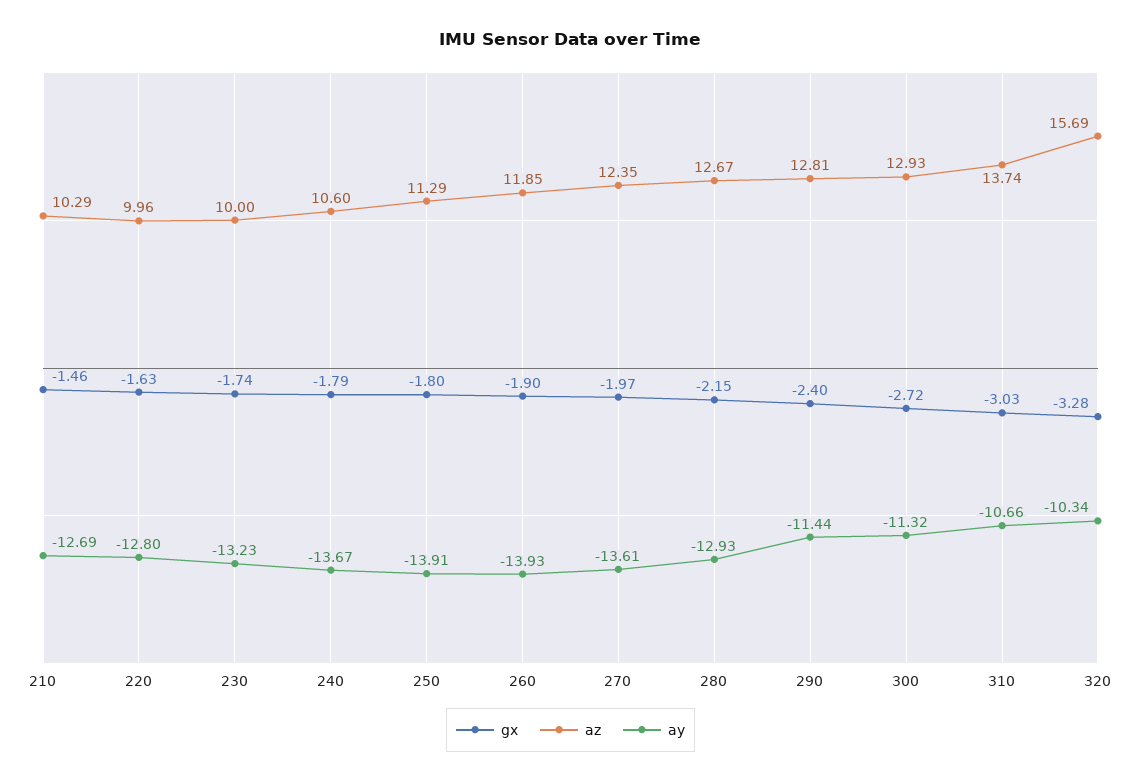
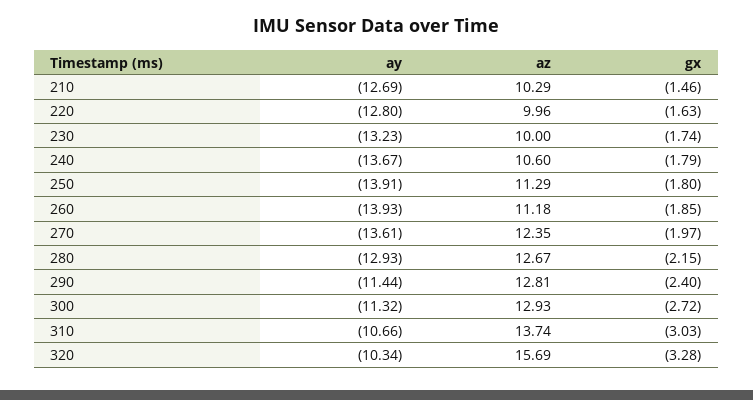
  {
    "gx": {
      "210": -1.46,
      "220": -1.63,
      "230": -1.74,
      "240": -1.79,
      "250": -1.8,
-     "260": -1.9,
+     "260": -1.85,
      "270": -1.97,
      "280": -2.15,
      "290": -2.4,
      "300": -2.72,
      "310": -3.03,
      "320": -3.28
    },
    "az": {
      "210": 10.29,
      "220": 9.96,
      "230": 10,
      "240": 10.6,
      "250": 11.29,
-     "260": 11.85,
+     "260": 11.18,
      "270": 12.35,
      "280": 12.67,
      "290": 12.81,
      "300": 12.93,
      "310": 13.74,
      "320": 15.69
    },
    "ay": {
      "210": -12.69,
      "220": -12.8,
      "230": -13.23,
      "240": -13.67,
      "250": -13.91,
      "260": -13.93,
      "270": -13.61,
      "280": -12.93,
      "290": -11.44,
      "300": -11.32,
      "310": -10.66,
      "320": -10.34
    }
  }

